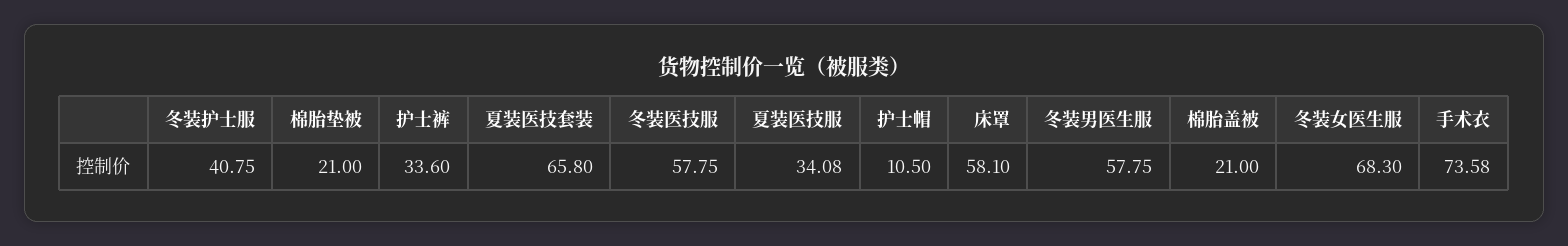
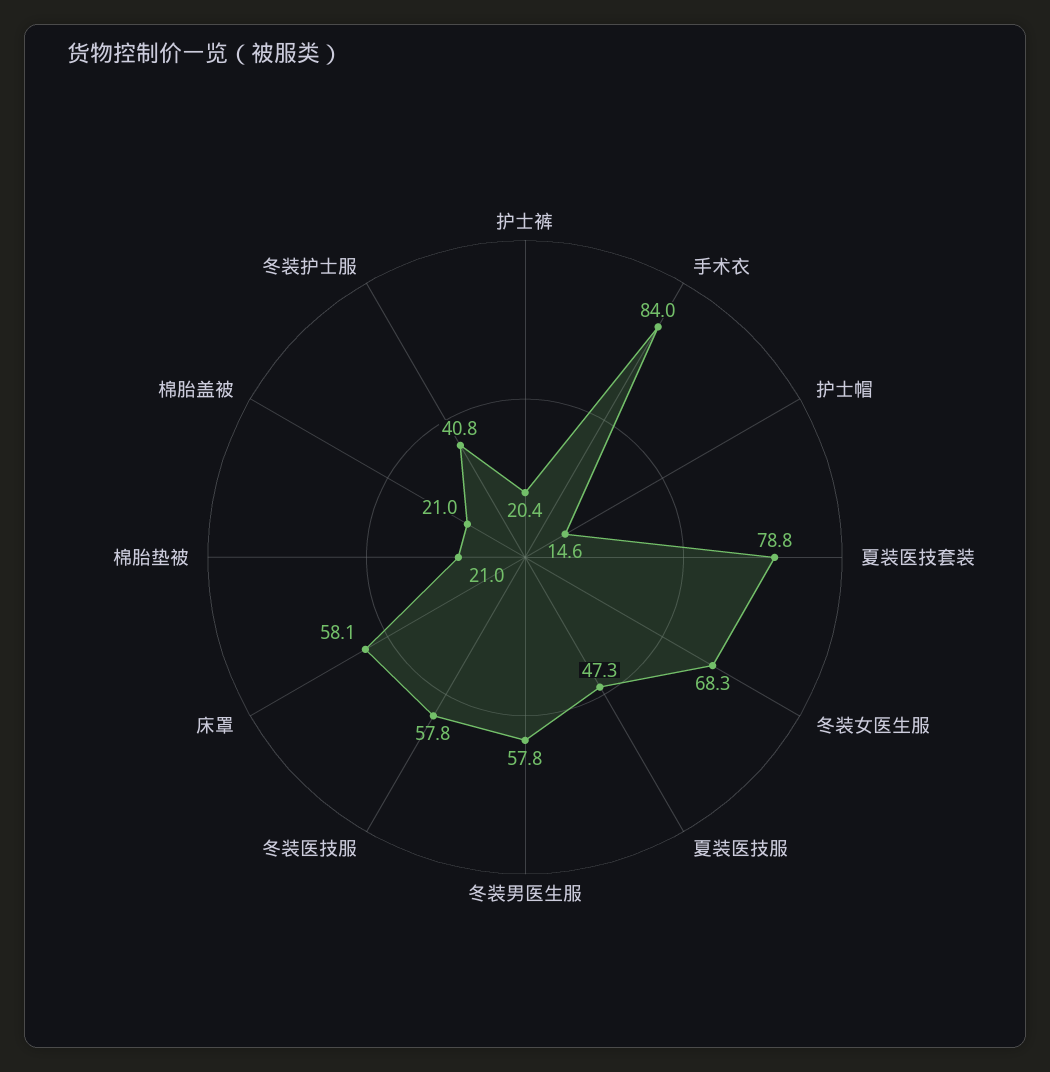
  {
    "冬装护士服": 40.75,
    "棉胎垫被": 21,
-   "护士裤": 33.6,
+   "护士裤": 20.4,
-   "夏装医技套装": 65.8,
+   "夏装医技套装": 78.8,
    "冬装医技服": 57.75,
-   "夏装医技服": 34.08,
+   "夏装医技服": 47.3,
-   "护士帽": 10.5,
+   "护士帽": 14.6,
    "床罩": 58.1,
    "冬装男医生服": 57.75,
    "棉胎盖被": 21,
    "冬装女医生服": 68.3,
-   "手术衣": 73.58
+   "手术衣": 84
  }

